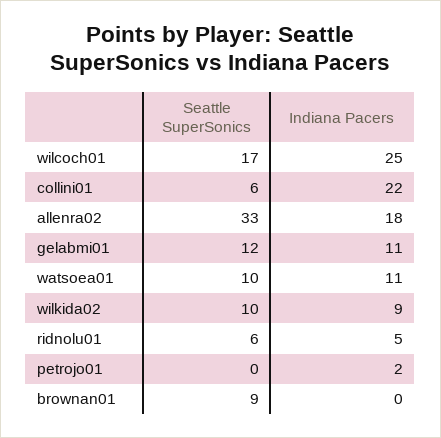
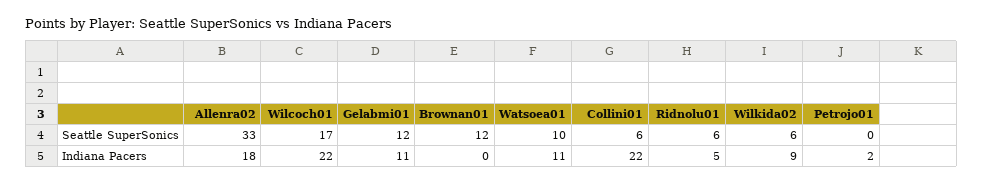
  {
    "Seattle SuperSonics": {
      "wilcoch01": 17,
      "collini01": 6,
      "allenra02": 33,
      "gelabmi01": 12,
      "watsoea01": 10,
-     "wilkida02": 10,
+     "wilkida02": 6,
      "ridnolu01": 6,
      "petrojo01": 0,
-     "brownan01": 9
+     "brownan01": 12
    },
    "Indiana Pacers": {
-     "wilcoch01": 25,
+     "wilcoch01": 22,
      "collini01": 22,
      "allenra02": 18,
      "gelabmi01": 11,
      "watsoea01": 11,
      "wilkida02": 9,
      "ridnolu01": 5,
      "petrojo01": 2,
      "brownan01": 0
    }
  }

